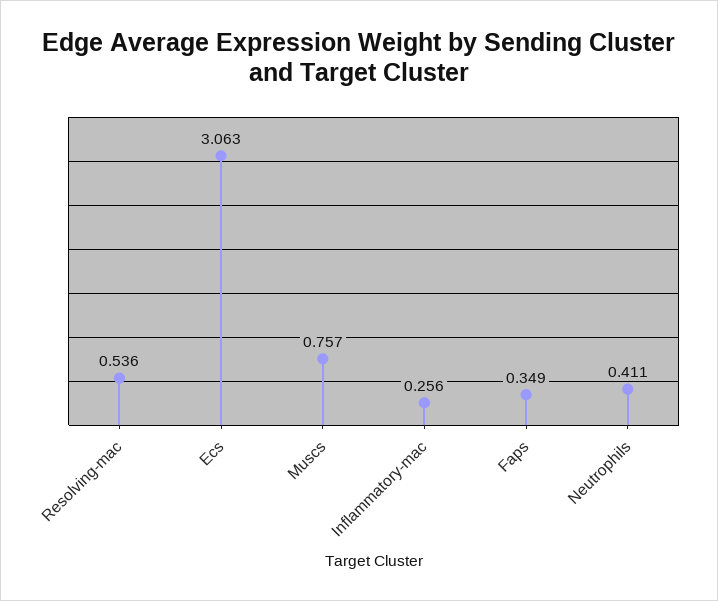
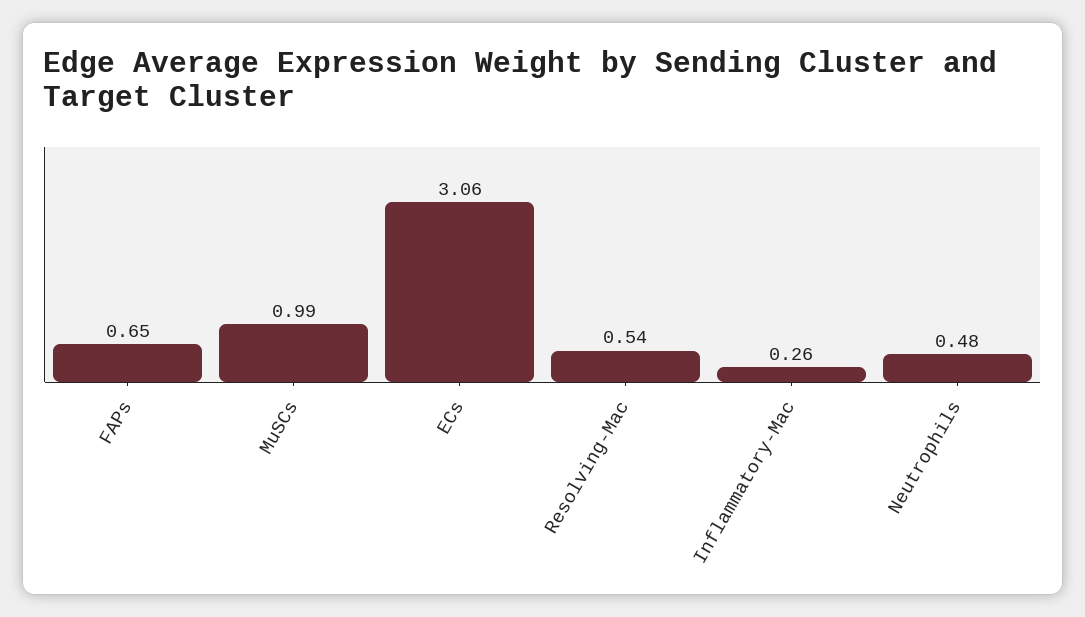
  {
    "Resolving-mac": 0.536,
    "Ecs": 3.063,
-   "Muscs": 0.757,
+   "Muscs": 0.99,
    "Inflammatory-mac": 0.256,
-   "Faps": 0.349,
+   "Faps": 0.65,
-   "Neutrophils": 0.411
+   "Neutrophils": 0.48
  }

